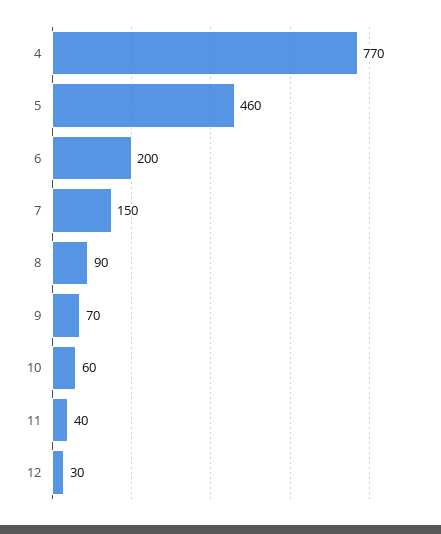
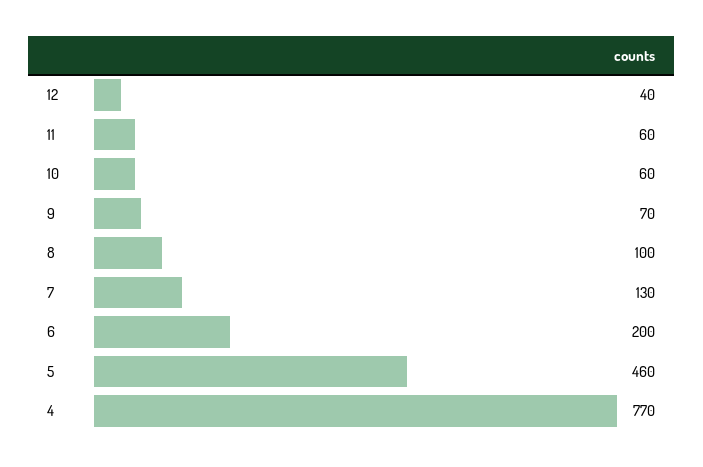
  {
    "4": 770,
    "5": 460,
    "6": 200,
-   "7": 150,
+   "7": 130,
-   "8": 90,
+   "8": 100,
    "9": 70,
    "10": 60,
-   "11": 40,
+   "11": 60,
-   "12": 30
+   "12": 40
  }

